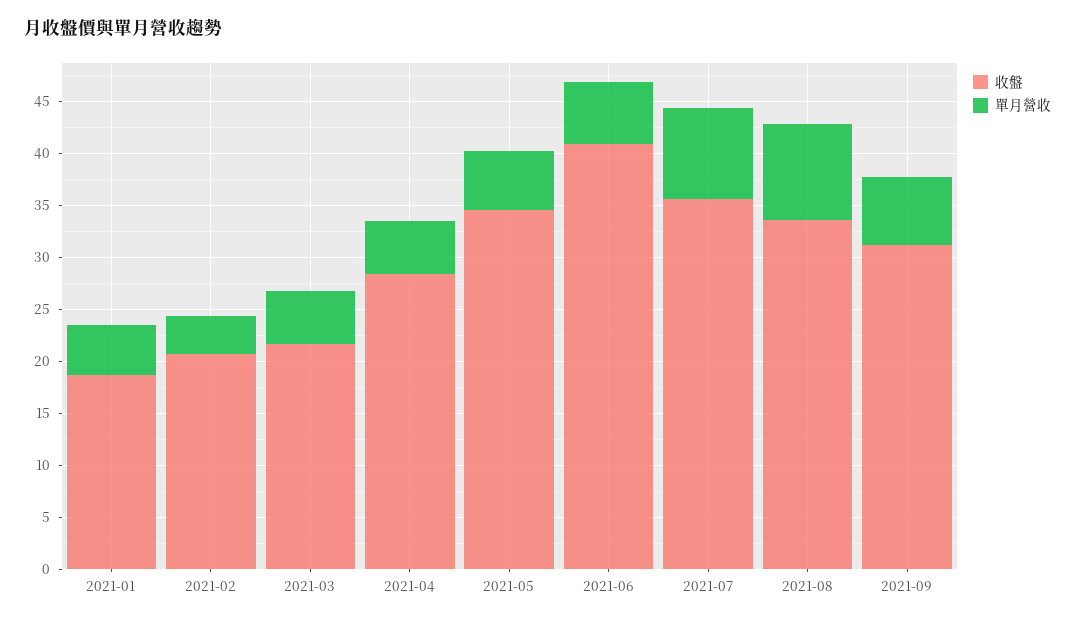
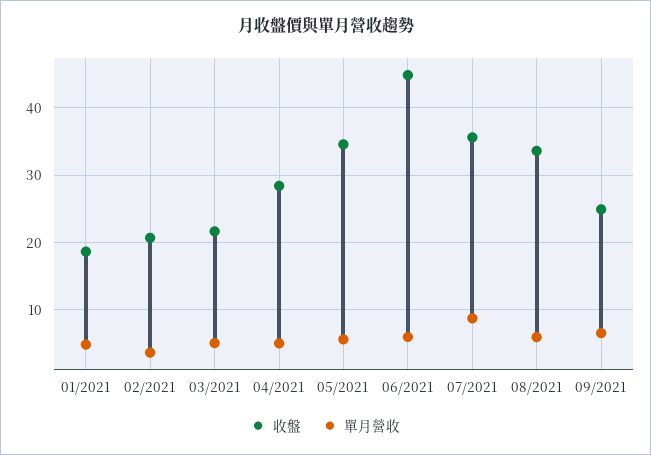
  {
    "收盤": {
      "2021-01": 19,
      "2021-02": 21,
      "2021-03": 22,
      "2021-04": 28,
      "2021-05": 35,
-     "2021-06": 41,
+     "2021-06": 45,
      "2021-07": 36,
      "2021-08": 34,
-     "2021-09": 31
+     "2021-09": 25
    },
    "單月營收": {
      "2021-01": 5,
      "2021-02": 4,
      "2021-03": 5,
      "2021-04": 5,
      "2021-05": 6,
      "2021-06": 6,
      "2021-07": 9,
-     "2021-08": 9,
+     "2021-08": 6,
      "2021-09": 7
    }
  }

